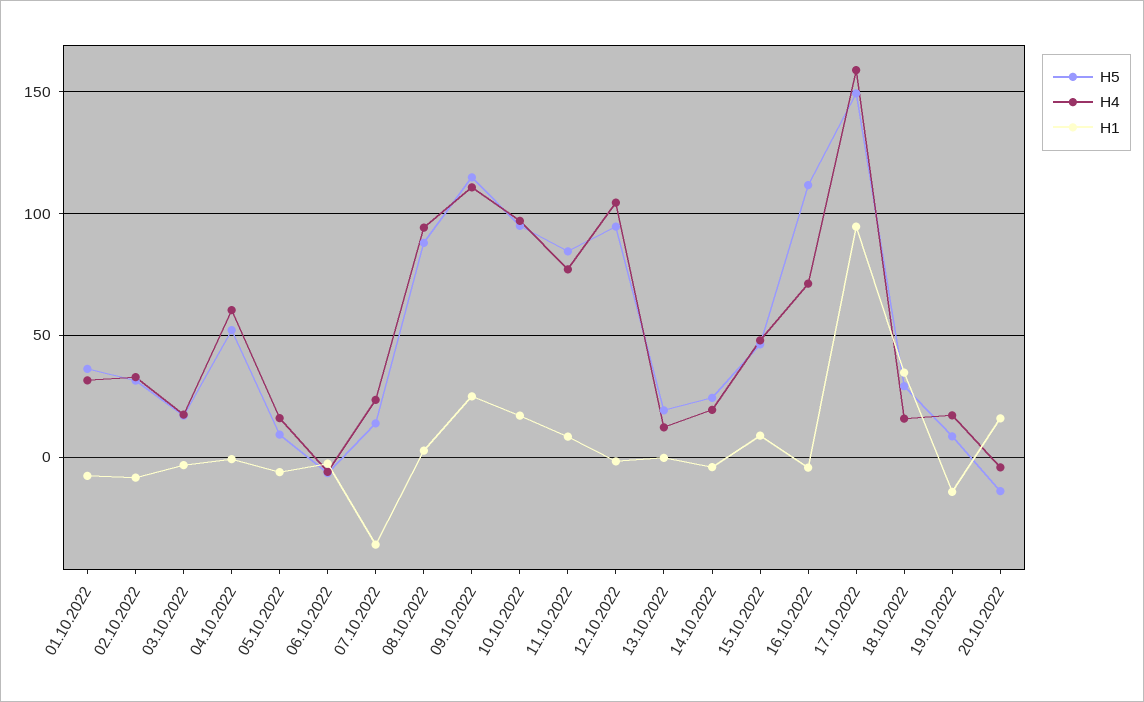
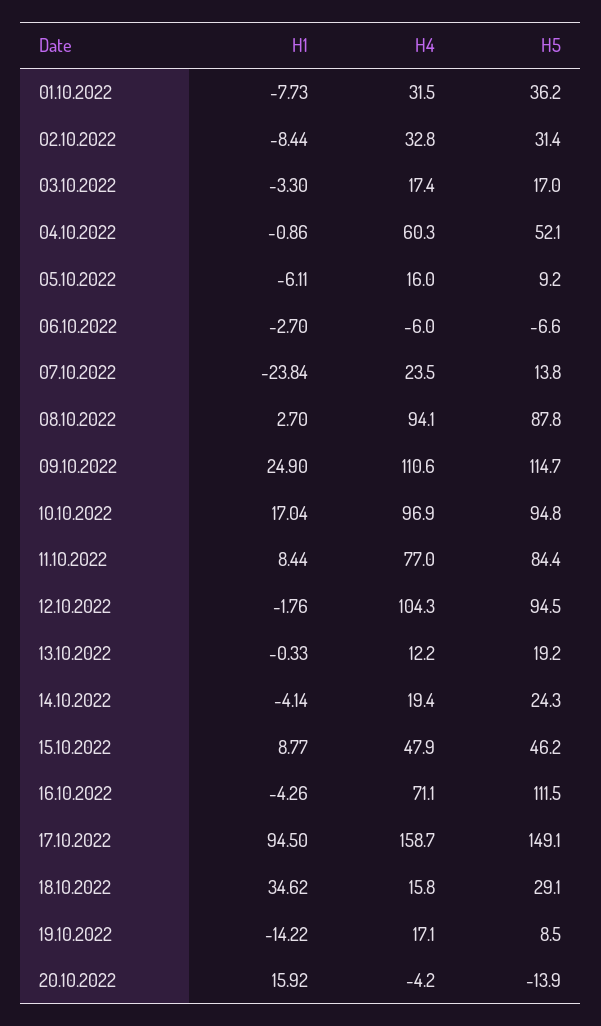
  {
    "H5": {
      "01.10.2022": 36.2,
      "02.10.2022": 31.4,
      "03.10.2022": 17,
      "04.10.2022": 52.1,
      "05.10.2022": 9.2,
      "06.10.2022": -6.6,
      "07.10.2022": 13.8,
      "08.10.2022": 87.8,
      "09.10.2022": 114.7,
      "10.10.2022": 94.8,
      "11.10.2022": 84.4,
      "12.10.2022": 94.5,
      "13.10.2022": 19.2,
      "14.10.2022": 24.3,
      "15.10.2022": 46.2,
      "16.10.2022": 111.5,
      "17.10.2022": 149.1,
      "18.10.2022": 29.1,
      "19.10.2022": 8.5,
      "20.10.2022": -13.9
    },
    "H4": {
      "01.10.2022": 31.5,
      "02.10.2022": 32.8,
      "03.10.2022": 17.4,
      "04.10.2022": 60.3,
      "05.10.2022": 16,
      "06.10.2022": -6,
      "07.10.2022": 23.5,
      "08.10.2022": 94.1,
      "09.10.2022": 110.6,
      "10.10.2022": 96.9,
      "11.10.2022": 77,
      "12.10.2022": 104.3,
      "13.10.2022": 12.2,
      "14.10.2022": 19.4,
      "15.10.2022": 47.9,
      "16.10.2022": 71.1,
      "17.10.2022": 158.7,
      "18.10.2022": 15.8,
      "19.10.2022": 17.1,
      "20.10.2022": -4.2
    },
    "H1": {
      "01.10.2022": -7.73,
      "02.10.2022": -8.44,
      "03.10.2022": -3.3,
      "04.10.2022": -0.86,
      "05.10.2022": -6.11,
      "06.10.2022": -2.7,
-     "07.10.2022": -35,
+     "07.10.2022": -23.84,
      "08.10.2022": 2.7,
      "09.10.2022": 24.9,
      "10.10.2022": 17.04,
      "11.10.2022": 8.44,
      "12.10.2022": -1.76,
      "13.10.2022": -0.33,
      "14.10.2022": -4.14,
      "15.10.2022": 8.77,
      "16.10.2022": -4.26,
      "17.10.2022": 94.5,
      "18.10.2022": 34.62,
      "19.10.2022": -14.22,
      "20.10.2022": 15.92
    }
  }

